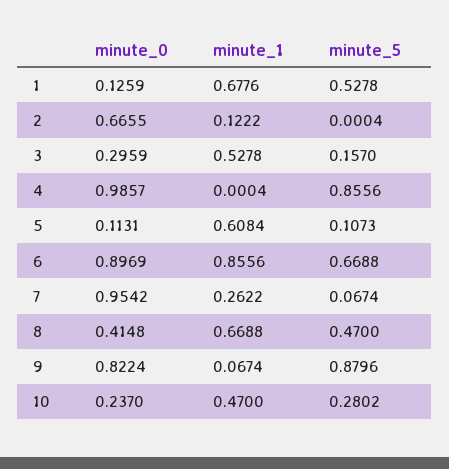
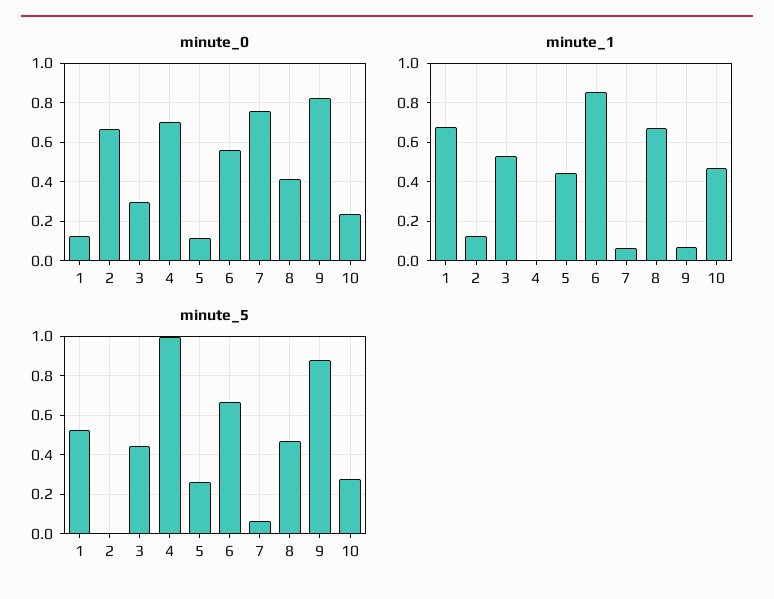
  {
    "minute_0": {
      "1": 0.1259,
      "2": 0.6655,
      "3": 0.2959,
-     "4": 0.9857,
+     "4": 0.7,
      "5": 0.1131,
-     "6": 0.8969,
+     "6": 0.55,
-     "7": 0.9542,
+     "7": 0.75,
      "8": 0.4148,
      "9": 0.8224,
      "10": 0.237
    },
    "minute_1": {
      "1": 0.6776,
      "2": 0.1222,
      "3": 0.5278,
      "4": 0.0004,
-     "5": 0.6084,
+     "5": 0.45,
      "6": 0.8556,
-     "7": 0.2622,
+     "7": 0.05,
      "8": 0.6688,
      "9": 0.0674,
      "10": 0.47
    },
    "minute_5": {
      "1": 0.5278,
      "2": 0.0004,
-     "3": 0.157,
+     "3": 0.45,
-     "4": 0.8556,
+     "4": 1,
-     "5": 0.1073,
+     "5": 0.25,
      "6": 0.6688,
      "7": 0.0674,
      "8": 0.47,
      "9": 0.8796,
      "10": 0.2802
    }
  }

